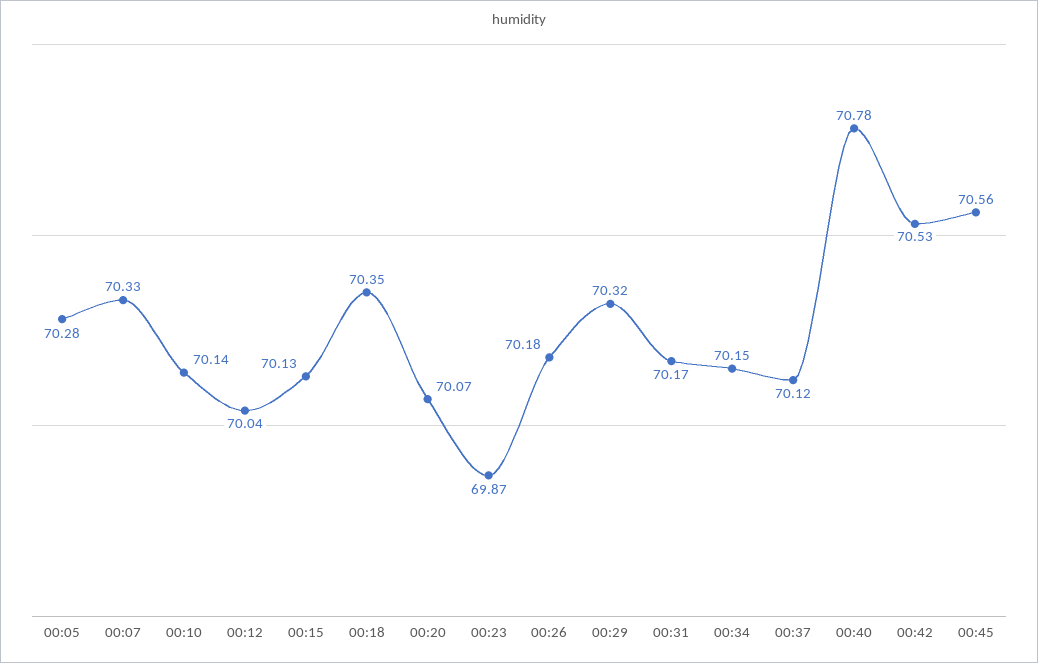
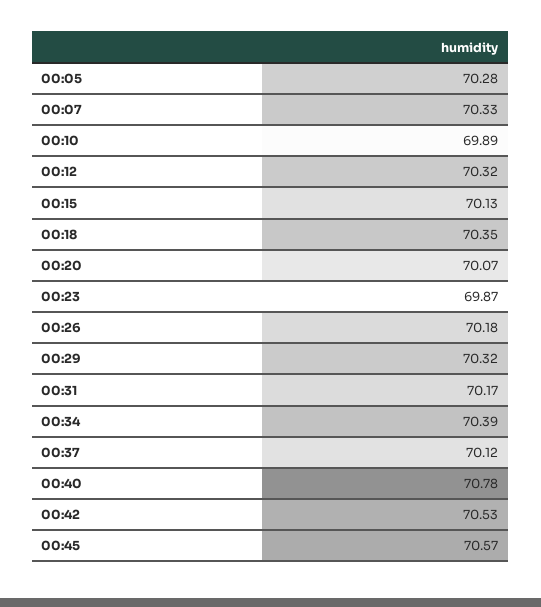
  {
    "00:05": 70.28,
    "00:07": 70.33,
-   "00:10": 70.14,
+   "00:10": 69.89,
-   "00:12": 70.04,
+   "00:12": 70.32,
    "00:15": 70.13,
    "00:18": 70.35,
    "00:20": 70.07,
    "00:23": 69.87,
    "00:26": 70.18,
    "00:29": 70.32,
    "00:31": 70.17,
-   "00:34": 70.15,
+   "00:34": 70.39,
    "00:37": 70.12,
    "00:40": 70.78,
    "00:42": 70.53,
-   "00:45": 70.56
+   "00:45": 70.57
  }

